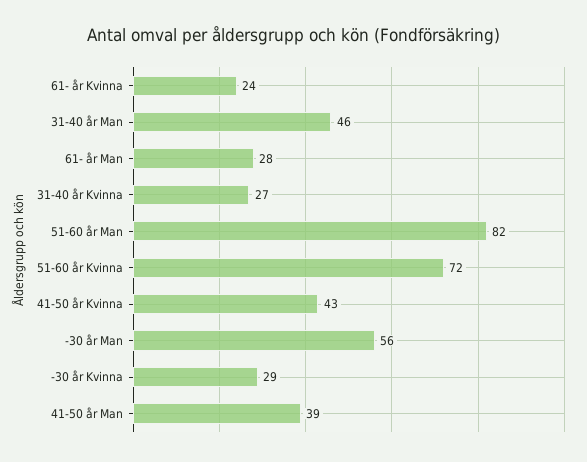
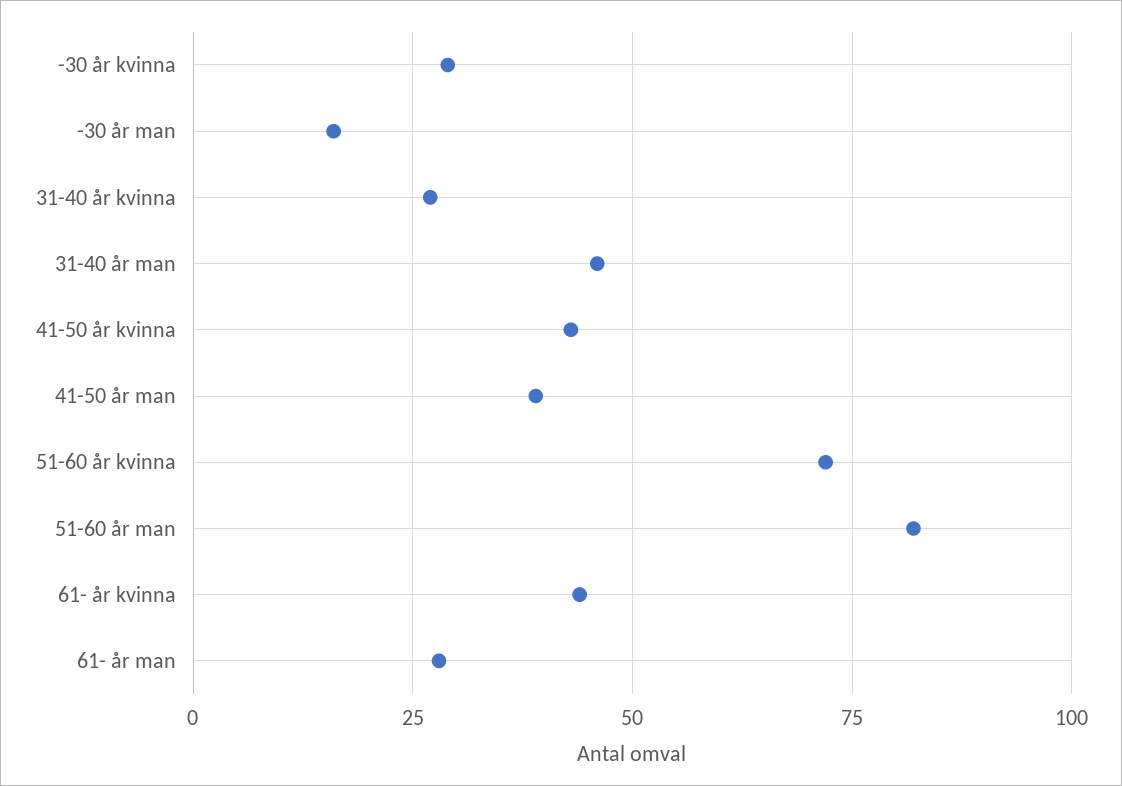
  {
-   "61- år Kvinna": 24,
+   "61- år Kvinna": 45,
    "31-40 år Man": 46,
    "61- år Man": 28,
    "31-40 år Kvinna": 27,
    "51-60 år Man": 82,
    "51-60 år Kvinna": 72,
    "41-50 år Kvinna": 43,
-   "-30 år Man": 56,
+   "-30 år Man": 15,
    "-30 år Kvinna": 29,
    "41-50 år Man": 39
  }

